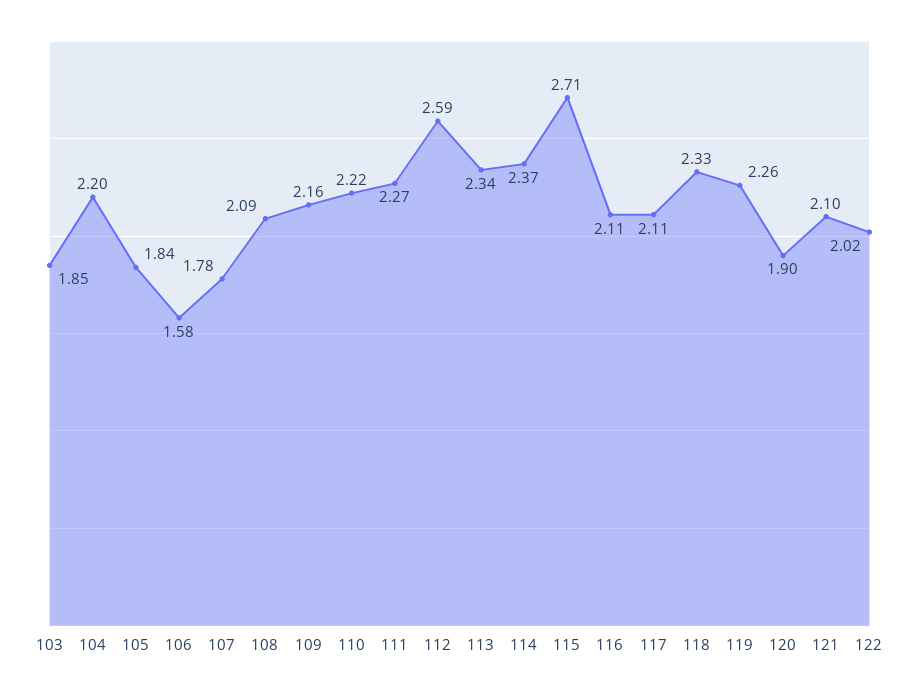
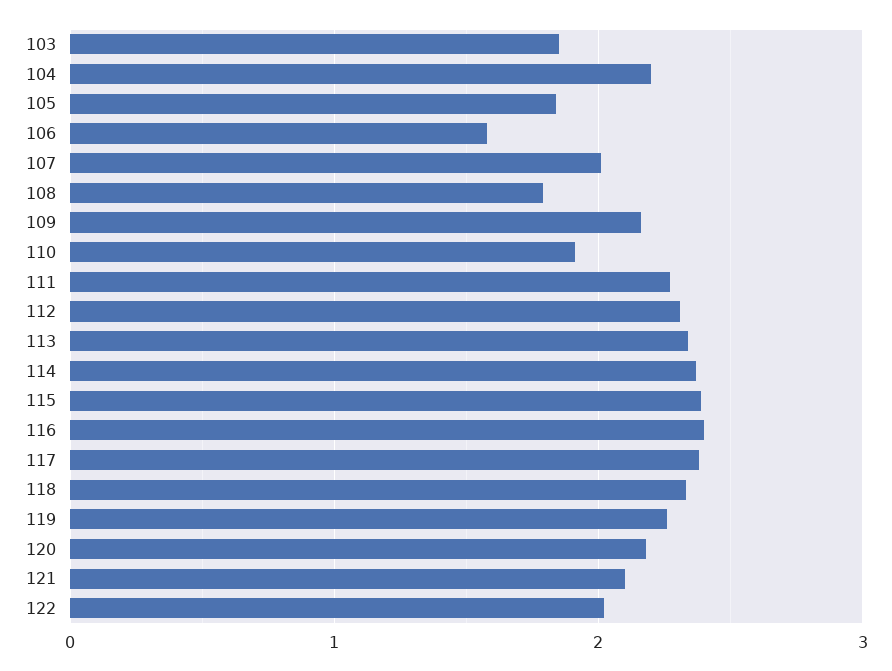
  {
    "103": 1.85,
    "104": 2.2,
    "105": 1.84,
    "106": 1.58,
-   "107": 1.78,
+   "107": 2,
-   "108": 2.09,
+   "108": 1.8,
    "109": 2.16,
-   "110": 2.22,
+   "110": 1.9,
    "111": 2.27,
-   "112": 2.59,
+   "112": 2.3,
    "113": 2.34,
    "114": 2.37,
-   "115": 2.71,
+   "115": 2.4,
-   "116": 2.11,
+   "116": 2.4,
-   "117": 2.11,
+   "117": 2.4,
    "118": 2.33,
    "119": 2.26,
-   "120": 1.9,
+   "120": 2.2,
    "121": 2.1,
    "122": 2.02
  }

